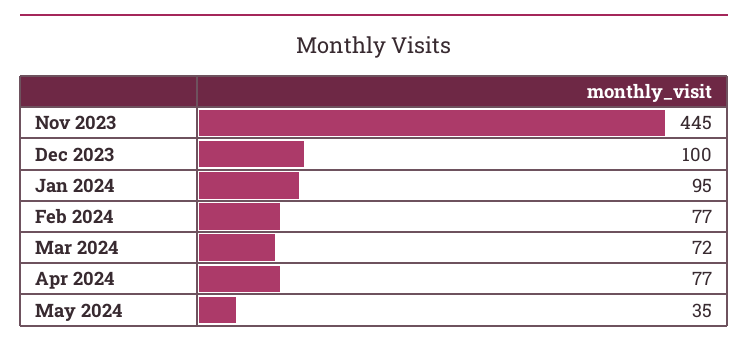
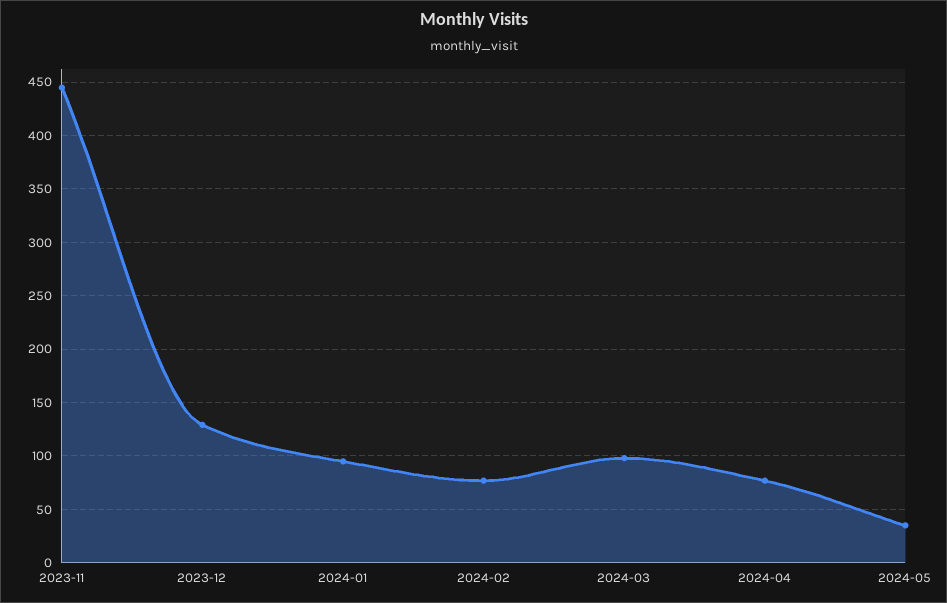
  {
    "Nov 2023": 445,
-   "Dec 2023": 100,
+   "Dec 2023": 130,
    "Jan 2024": 95,
    "Feb 2024": 77,
-   "Mar 2024": 72,
+   "Mar 2024": 100,
    "Apr 2024": 77,
    "May 2024": 35
  }

